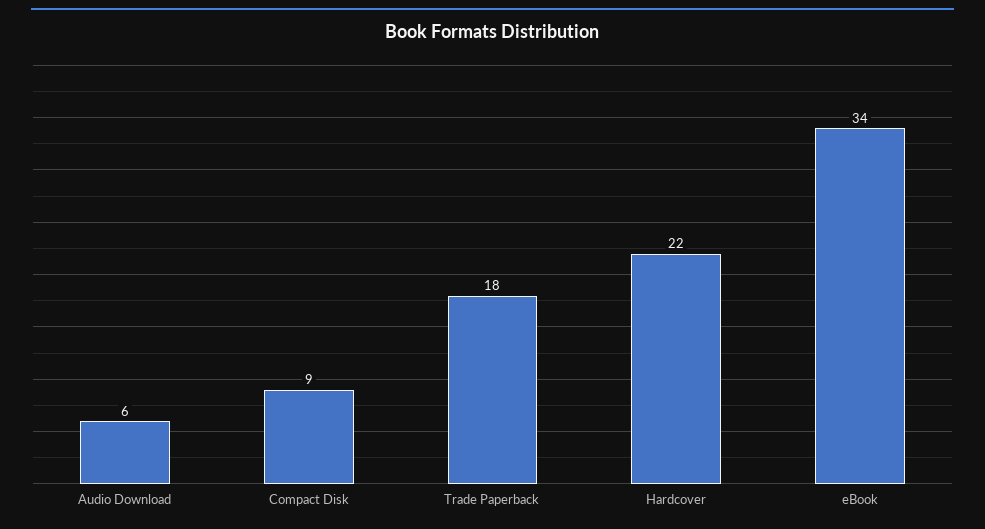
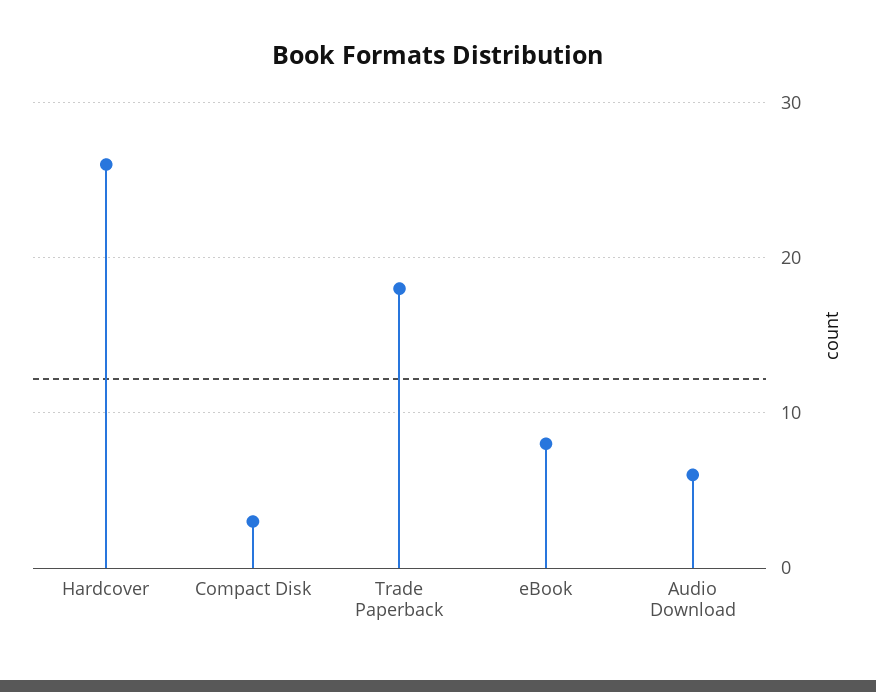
  {
    "Audio Download": 6,
-   "Compact Disk": 9,
+   "Compact Disk": 3,
    "Trade Paperback": 18,
-   "Hardcover": 22,
+   "Hardcover": 26,
-   "eBook": 34
+   "eBook": 8
  }

